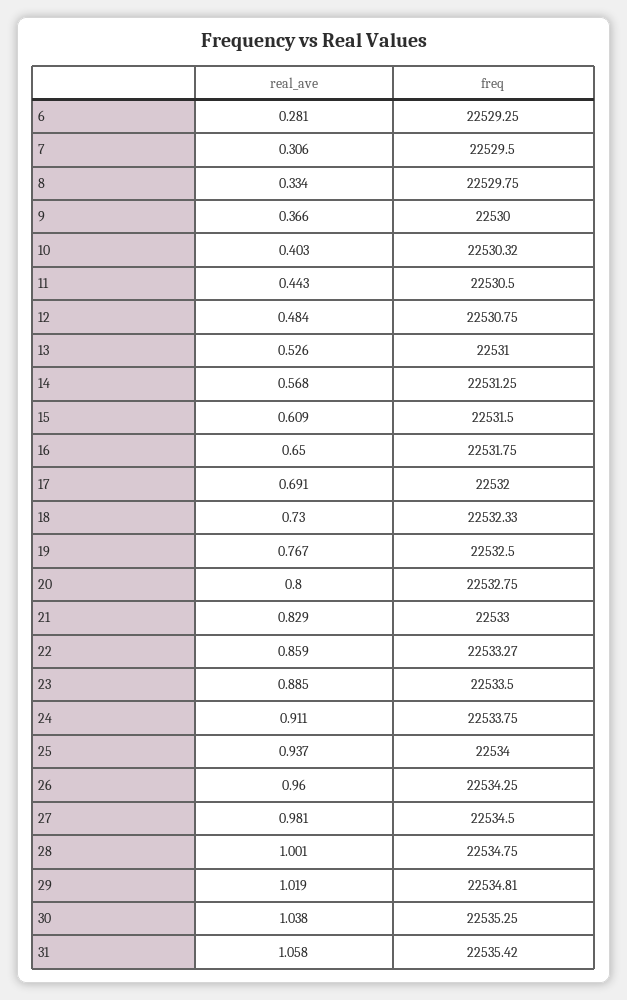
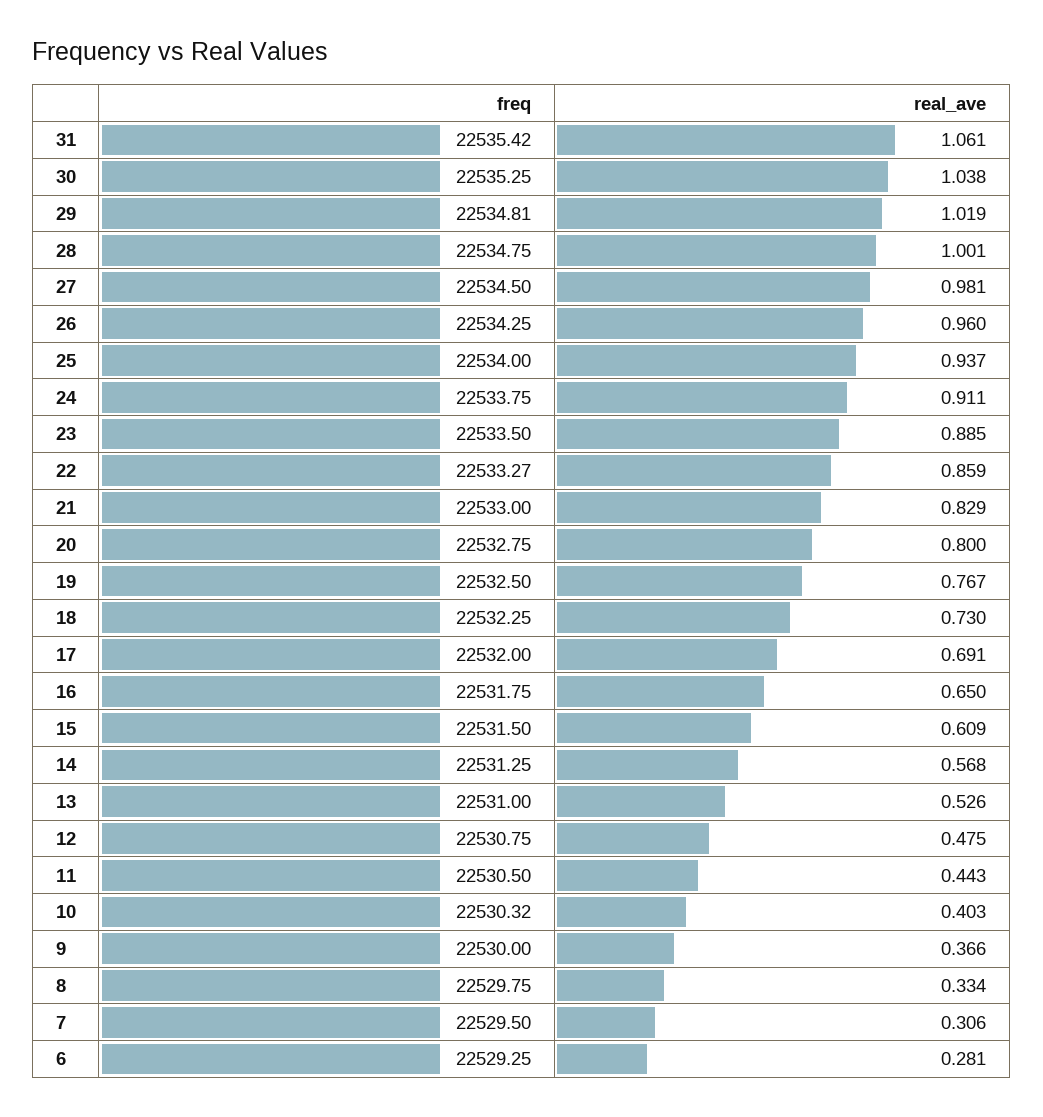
  {
    "real_ave": {
      "6": 0.281,
      "7": 0.306,
      "8": 0.334,
      "9": 0.366,
      "10": 0.403,
      "11": 0.443,
-     "12": 0.484,
+     "12": 0.475,
      "13": 0.526,
      "14": 0.568,
      "15": 0.609,
      "16": 0.65,
      "17": 0.691,
      "18": 0.73,
      "19": 0.767,
      "20": 0.8,
      "21": 0.829,
      "22": 0.859,
      "23": 0.885,
      "24": 0.911,
      "25": 0.937,
      "26": 0.96,
      "27": 0.981,
      "28": 1.001,
      "29": 1.019,
      "30": 1.038,
-     "31": 1.058
+     "31": 1.061
    },
    "freq": {
      "6": 22529.25,
      "7": 22529.5,
      "8": 22529.75,
      "9": 22530,
      "10": 22530.32,
      "11": 22530.5,
      "12": 22530.75,
      "13": 22531,
      "14": 22531.25,
      "15": 22531.5,
      "16": 22531.75,
      "17": 22532,
-     "18": 22532.33,
+     "18": 22532.25,
      "19": 22532.5,
      "20": 22532.75,
      "21": 22533,
      "22": 22533.27,
      "23": 22533.5,
      "24": 22533.75,
      "25": 22534,
      "26": 22534.25,
      "27": 22534.5,
      "28": 22534.75,
      "29": 22534.81,
      "30": 22535.25,
      "31": 22535.42
    }
  }

